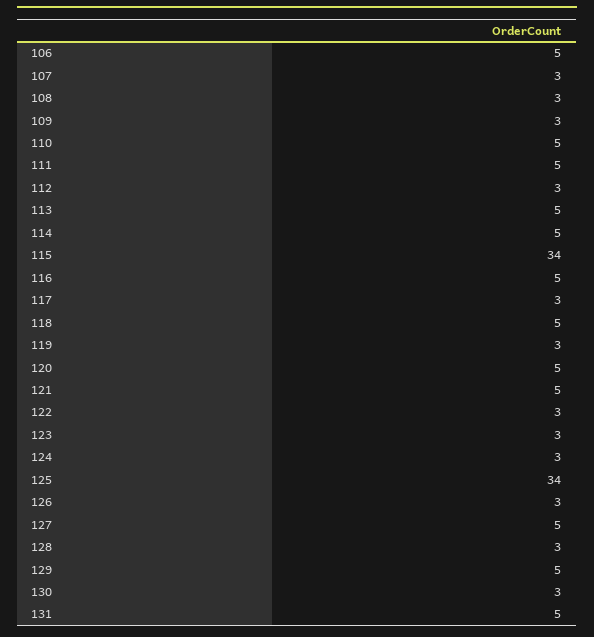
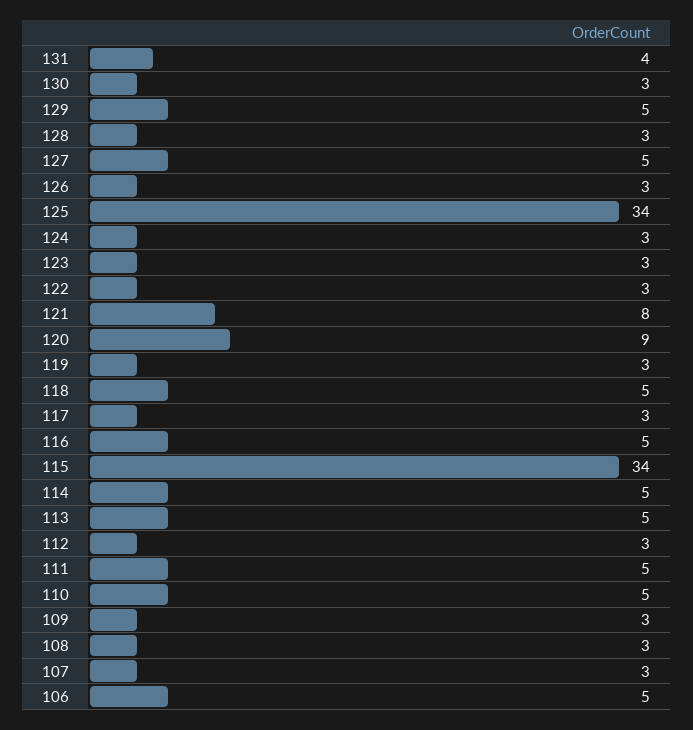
  {
    "106": 5,
    "107": 3,
    "108": 3,
    "109": 3,
    "110": 5,
    "111": 5,
    "112": 3,
    "113": 5,
    "114": 5,
    "115": 34,
    "116": 5,
    "117": 3,
    "118": 5,
    "119": 3,
-   "120": 5,
+   "120": 9,
-   "121": 5,
+   "121": 8,
    "122": 3,
    "123": 3,
    "124": 3,
    "125": 34,
    "126": 3,
    "127": 5,
    "128": 3,
    "129": 5,
    "130": 3,
-   "131": 5
+   "131": 4
  }

